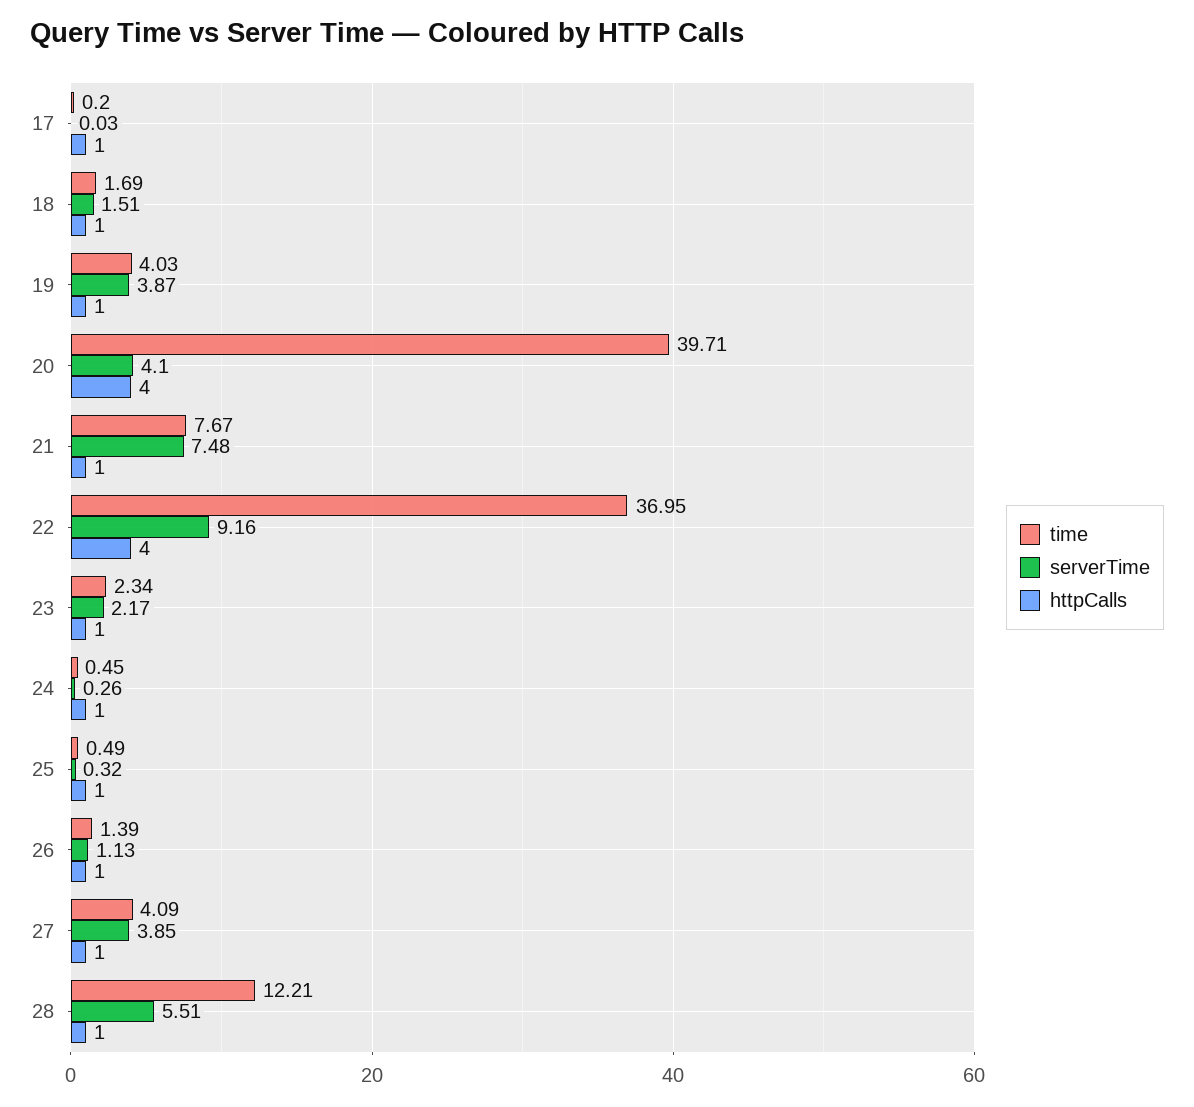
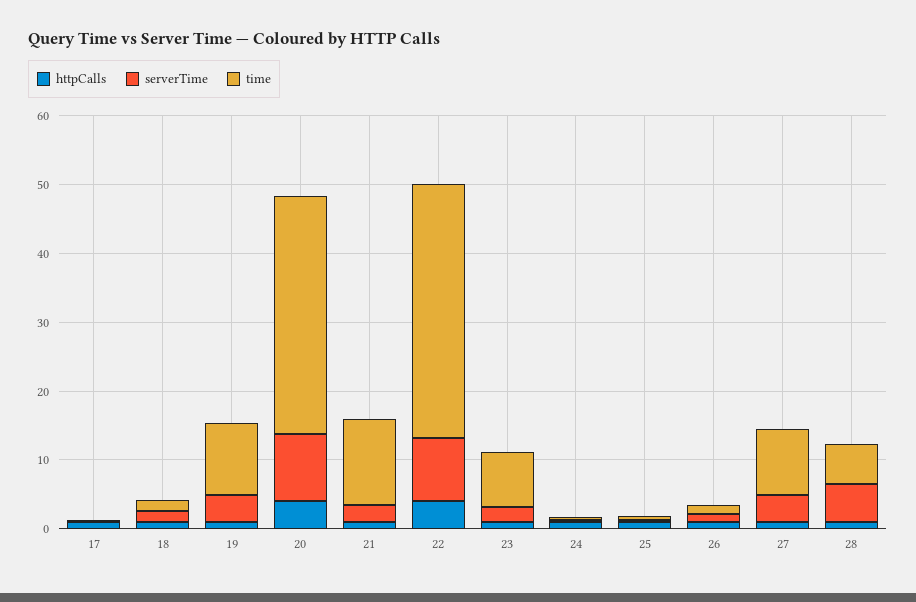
  {
    "time": {
      "17": 0.2,
      "18": 1.69,
-     "19": 4.03,
+     "19": 10,
-     "20": 39.71,
+     "20": 34,
-     "21": 7.67,
+     "21": 12,
      "22": 36.95,
-     "23": 2.34,
+     "23": 8,
      "24": 0.45,
      "25": 0.49,
      "26": 1.39,
-     "27": 4.09,
+     "27": 10,
-     "28": 12.21
+     "28": 6
    },
    "serverTime": {
      "17": 0.03,
      "18": 1.51,
      "19": 3.87,
-     "20": 4.1,
+     "20": 10,
-     "21": 7.48,
+     "21": 2,
      "22": 9.16,
      "23": 2.17,
      "24": 0.26,
      "25": 0.32,
      "26": 1.13,
      "27": 3.85,
      "28": 5.51
    },
    "httpCalls": {
      "17": 1,
      "18": 1,
      "19": 1,
      "20": 4,
      "21": 1,
      "22": 4,
      "23": 1,
      "24": 1,
      "25": 1,
      "26": 1,
      "27": 1,
      "28": 1
    }
  }

